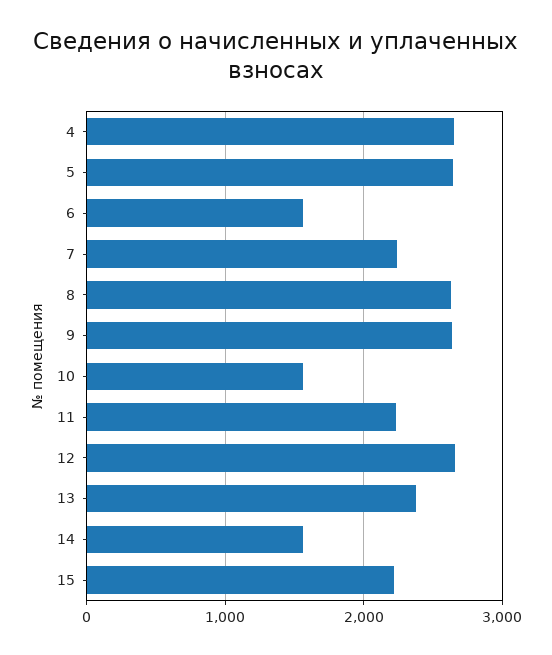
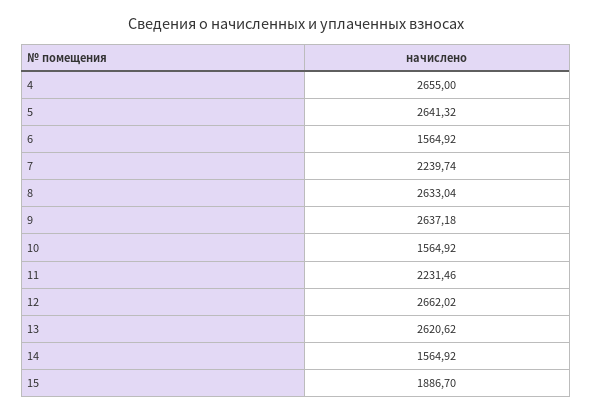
  {
    "4": 2655,
    "5": 2641.32,
    "6": 1564.92,
    "7": 2239.74,
    "8": 2633.04,
    "9": 2637.18,
    "10": 1564.92,
    "11": 2231.46,
    "12": 2662.02,
-   "13": 2400,
+   "13": 2620.62,
    "14": 1564.92,
-   "15": 2200
+   "15": 1886.7
  }

